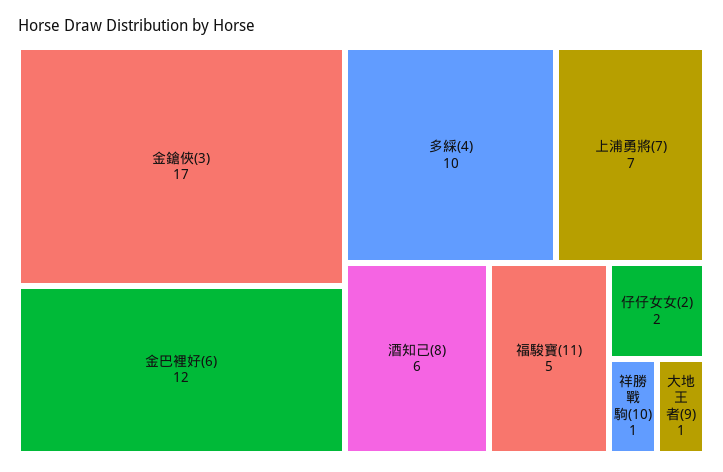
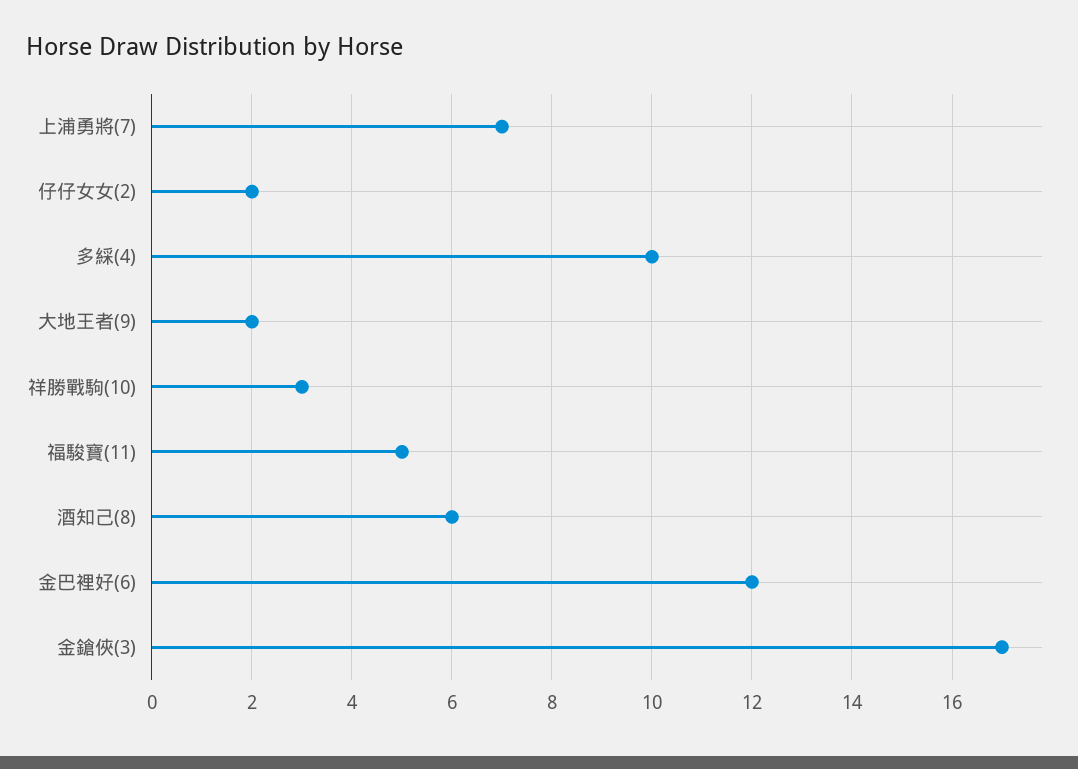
  {
    "金鎗俠(3)": 17,
    "金巴裡好(6)": 12,
    "多綵(4)": 10,
    "上浦勇將(7)": 7,
    "酒知己(8)": 6,
    "福駿寶(11)": 5,
    "仔仔女女(2)": 2,
-   "祥勝戰駒(10)": 1,
+   "祥勝戰駒(10)": 3,
-   "大地王者(9)": 1
+   "大地王者(9)": 2
  }

